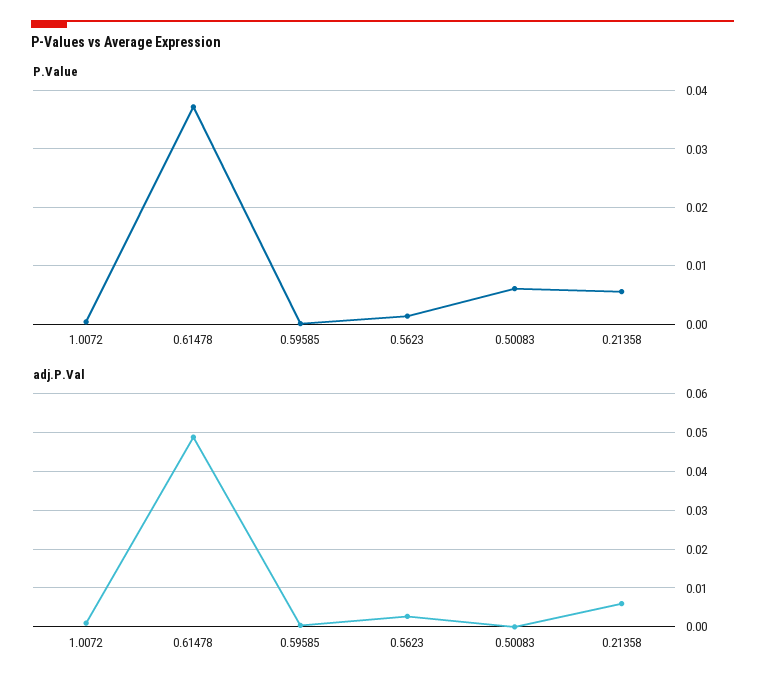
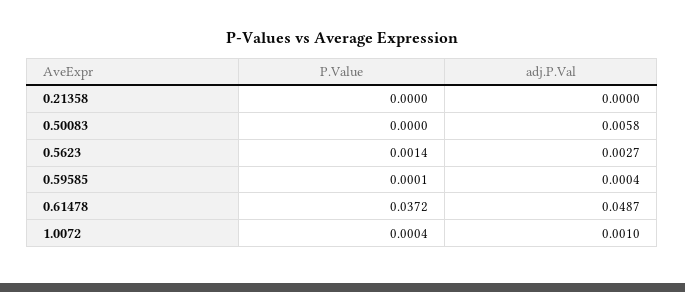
  {
    "P.Value": {
      "1.0072": 0.0004,
      "0.61478": 0.0372,
      "0.59585": 0.0001,
      "0.5623": 0.0014,
-     "0.50083": 0.006,
+     "0.50083": 0,
-     "0.21358": 0.006
+     "0.21358": 0
    },
    "adj.P.Val": {
      "1.0072": 0.001,
      "0.61478": 0.0487,
      "0.59585": 0.0004,
      "0.5623": 0.0027,
-     "0.50083": 0,
+     "0.50083": 0.0058,
-     "0.21358": 0.006
+     "0.21358": 0
    }
  }

